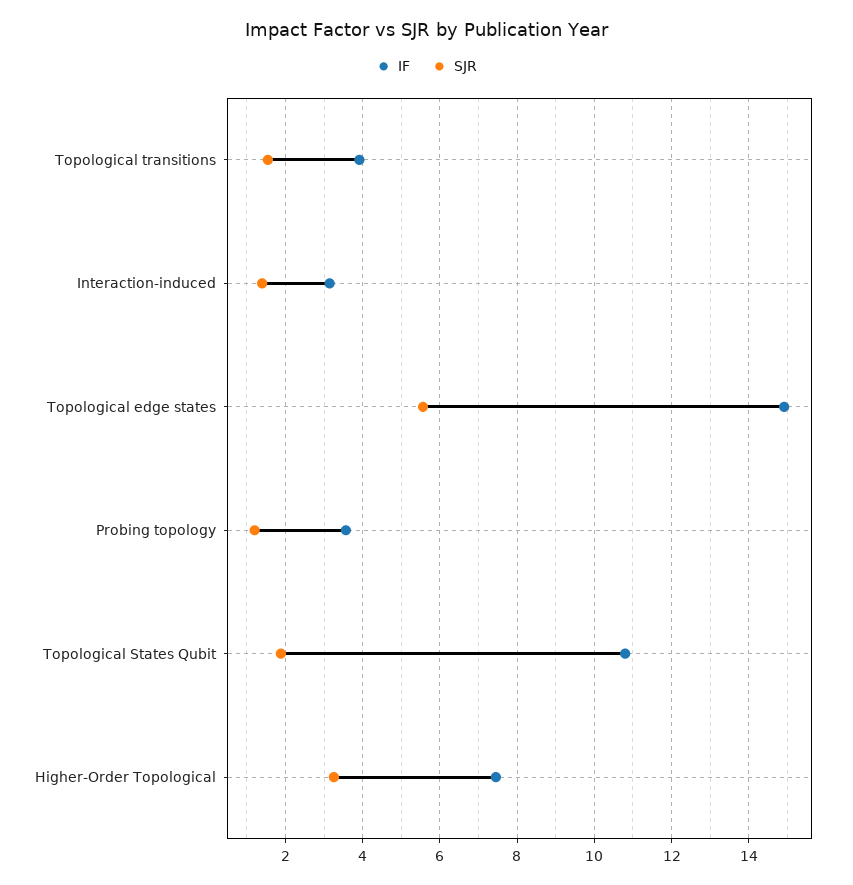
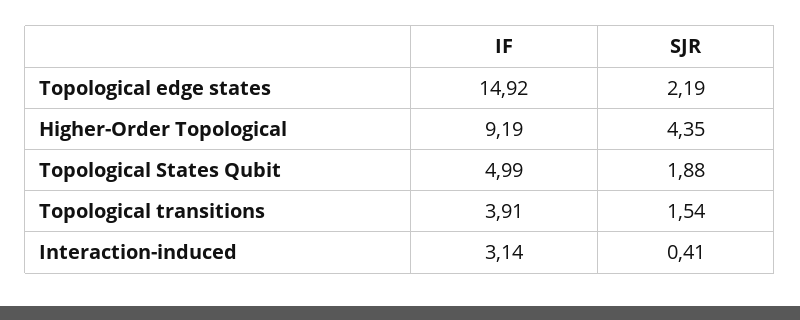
  {
    "IF": {
      "Topological transitions": 3.91,
      "Interaction-induced": 3.14,
      "Topological edge states": 14.92,
-     "Probing topology": 3.6,
-     "Topological States Qubit": 10.8,
+     "Topological States Qubit": 4.99,
-     "Higher-Order Topological": 7.4
+     "Higher-Order Topological": 9.19
    },
    "SJR": {
      "Topological transitions": 1.54,
-     "Interaction-induced": 1.4,
+     "Interaction-induced": 0.41,
-     "Topological edge states": 5.6,
+     "Topological edge states": 2.19,
-     "Probing topology": 1.2,
      "Topological States Qubit": 1.88,
-     "Higher-Order Topological": 3.2
+     "Higher-Order Topological": 4.35
    }
  }

